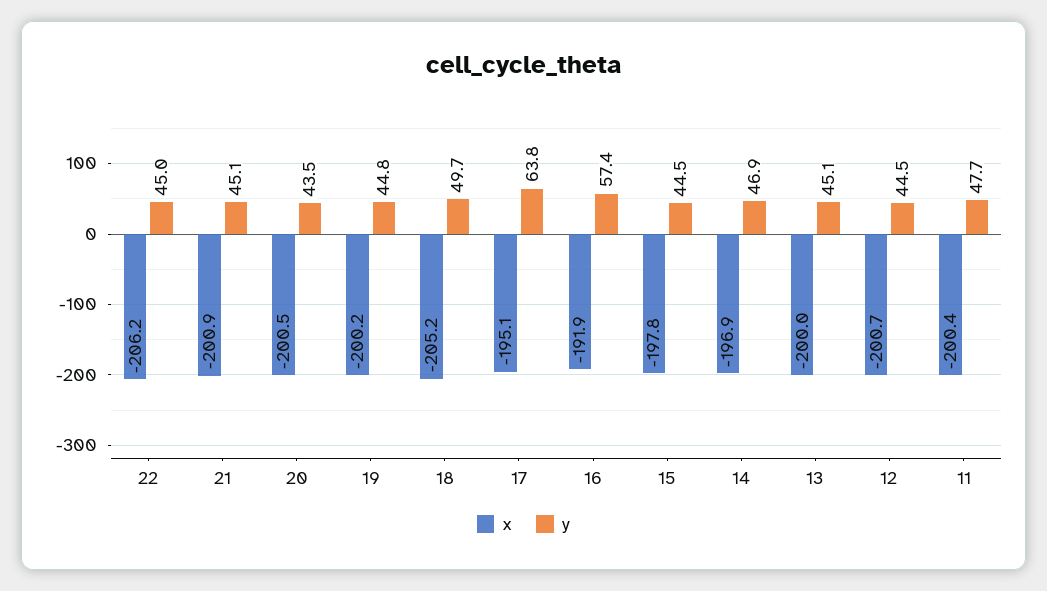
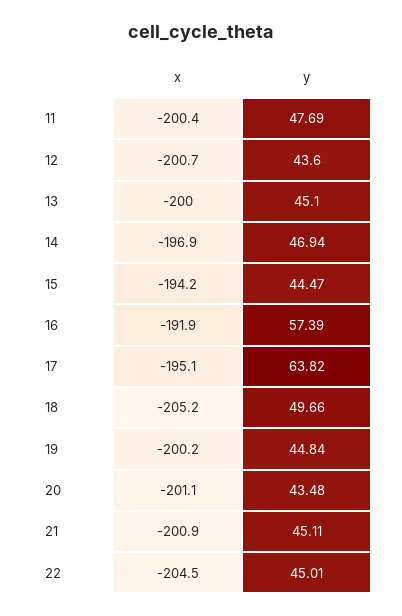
  {
    "x": {
-     "22": -206.2,
+     "22": -204.5,
      "21": -200.9,
-     "20": -200.5,
+     "20": -201.1,
      "19": -200.2,
      "18": -205.2,
      "17": -195.1,
      "16": -191.9,
-     "15": -197.8,
+     "15": -194.2,
      "14": -196.9,
      "13": -200,
      "12": -200.7,
      "11": -200.4
    },
    "y": {
      "22": 45.01,
      "21": 45.11,
      "20": 43.48,
      "19": 44.84,
      "18": 49.66,
      "17": 63.82,
      "16": 57.39,
      "15": 44.47,
      "14": 46.94,
      "13": 45.1,
-     "12": 44.5,
+     "12": 43.6,
      "11": 47.69
    }
  }

